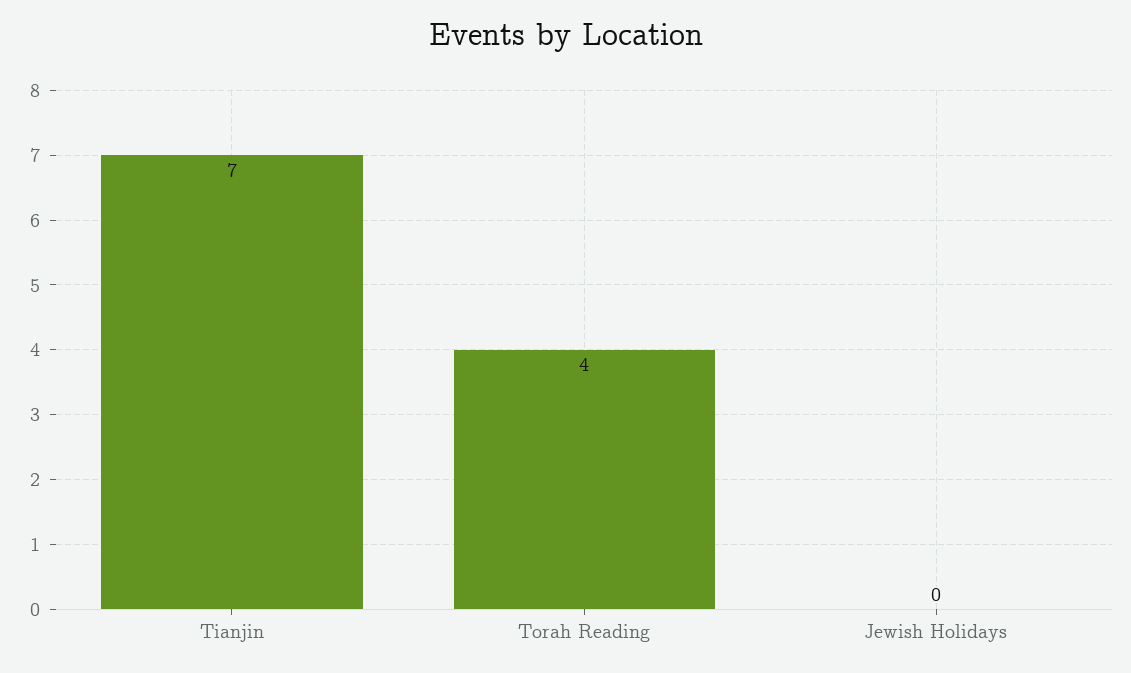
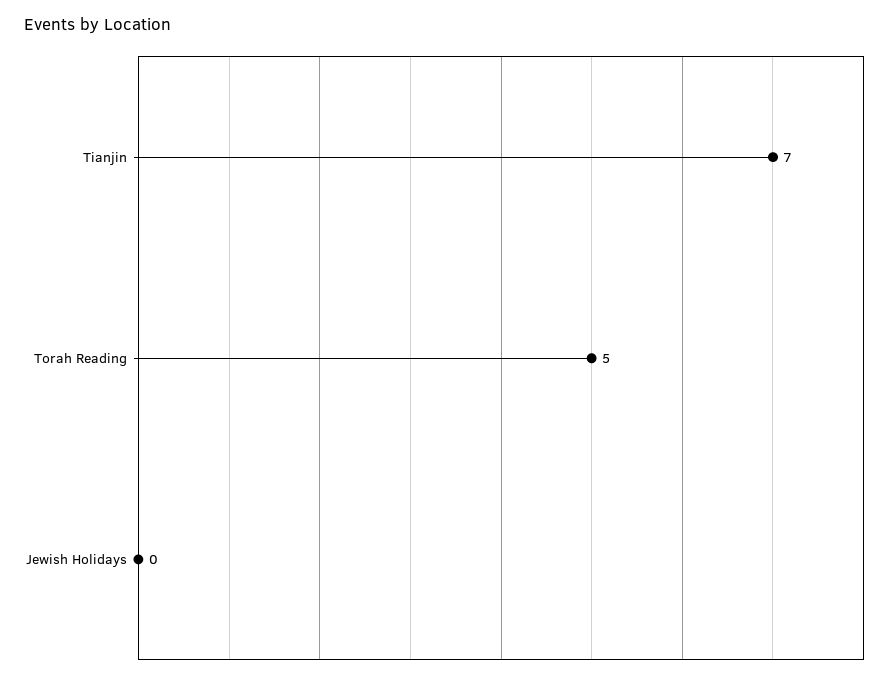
  {
    "Tianjin": 7,
-   "Torah Reading": 4,
+   "Torah Reading": 5,
    "Jewish Holidays": 0
  }

